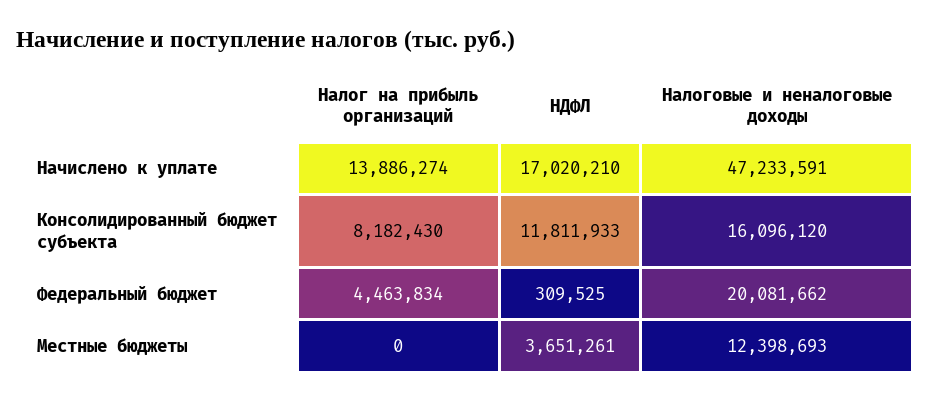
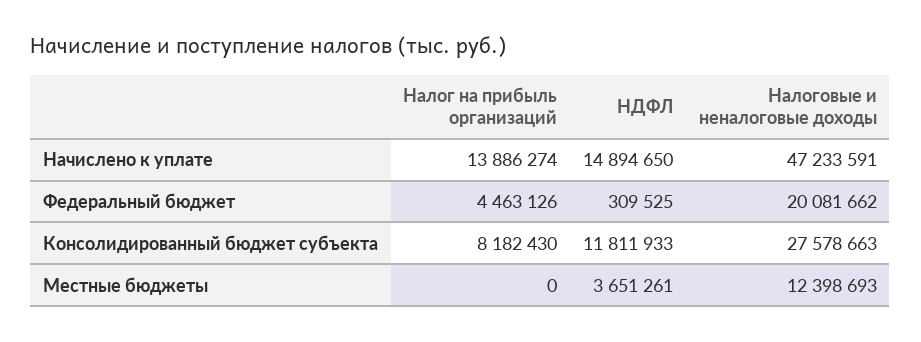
  {
    "Налог на прибыль организаций": {
      "Начислено к уплате": 13886274,
      "Консолидированный бюджет субъекта": 8182430,
-     "Федеральный бюджет": 4463834,
+     "Федеральный бюджет": 4463126,
      "Местные бюджеты": 0
    },
    "НДФЛ": {
-     "Начислено к уплате": 17020210,
+     "Начислено к уплате": 14894650,
      "Консолидированный бюджет субъекта": 11811933,
      "Федеральный бюджет": 309525,
      "Местные бюджеты": 3651261
    },
    "Налоговые и неналоговые доходы": {
      "Начислено к уплате": 47233591,
-     "Консолидированный бюджет субъекта": 16096120,
+     "Консолидированный бюджет субъекта": 27578663,
      "Федеральный бюджет": 20081662,
      "Местные бюджеты": 12398693
    }
  }

